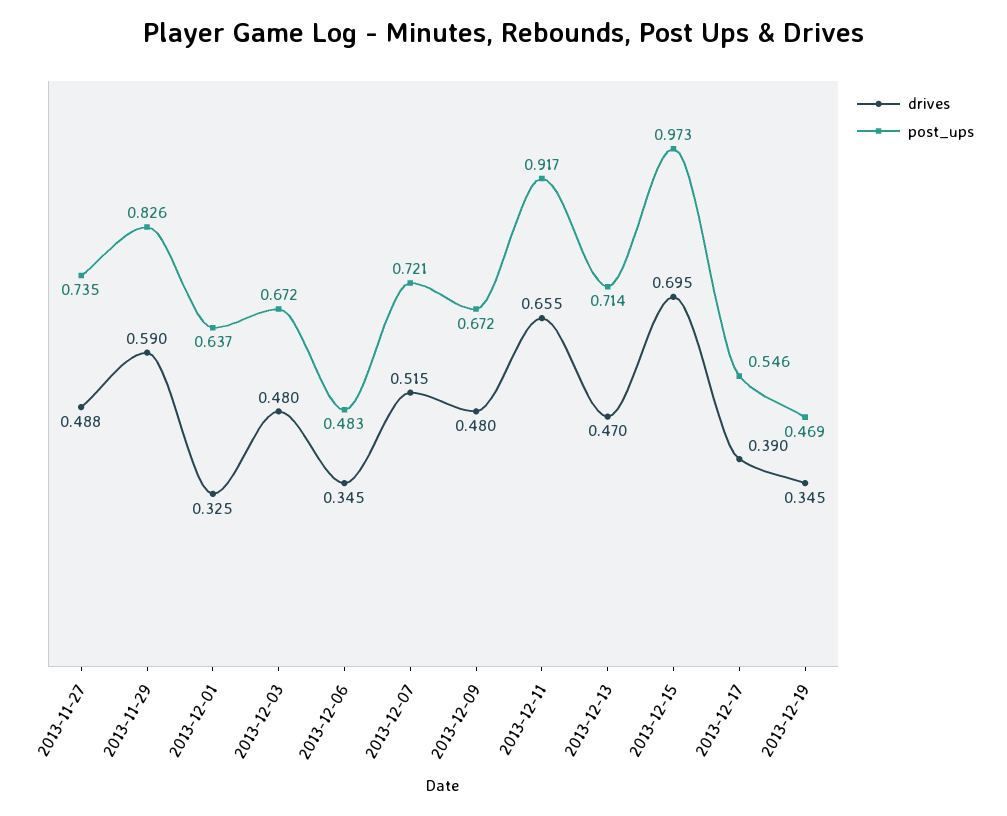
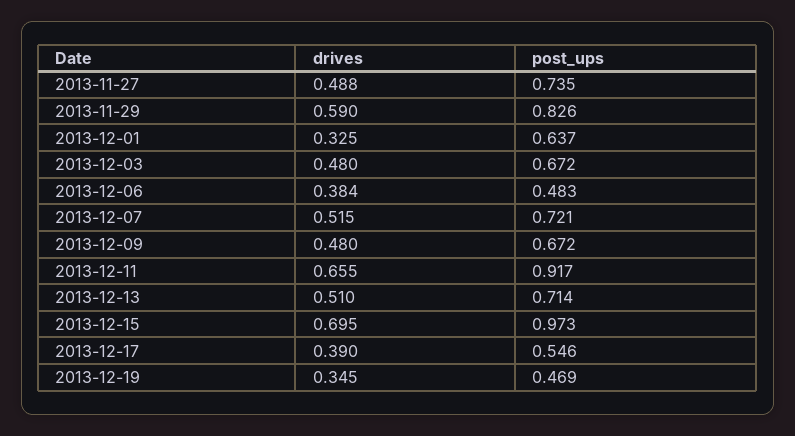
  {
    "drives": {
      "2013-11-27": 0.488,
      "2013-11-29": 0.59,
      "2013-12-01": 0.325,
      "2013-12-03": 0.48,
-     "2013-12-06": 0.345,
+     "2013-12-06": 0.384,
      "2013-12-07": 0.515,
      "2013-12-09": 0.48,
      "2013-12-11": 0.655,
-     "2013-12-13": 0.47,
+     "2013-12-13": 0.51,
      "2013-12-15": 0.695,
      "2013-12-17": 0.39,
      "2013-12-19": 0.345
    },
    "post_ups": {
      "2013-11-27": 0.735,
      "2013-11-29": 0.826,
      "2013-12-01": 0.637,
      "2013-12-03": 0.672,
      "2013-12-06": 0.483,
      "2013-12-07": 0.721,
      "2013-12-09": 0.672,
      "2013-12-11": 0.917,
      "2013-12-13": 0.714,
      "2013-12-15": 0.973,
      "2013-12-17": 0.546,
      "2013-12-19": 0.469
    }
  }

